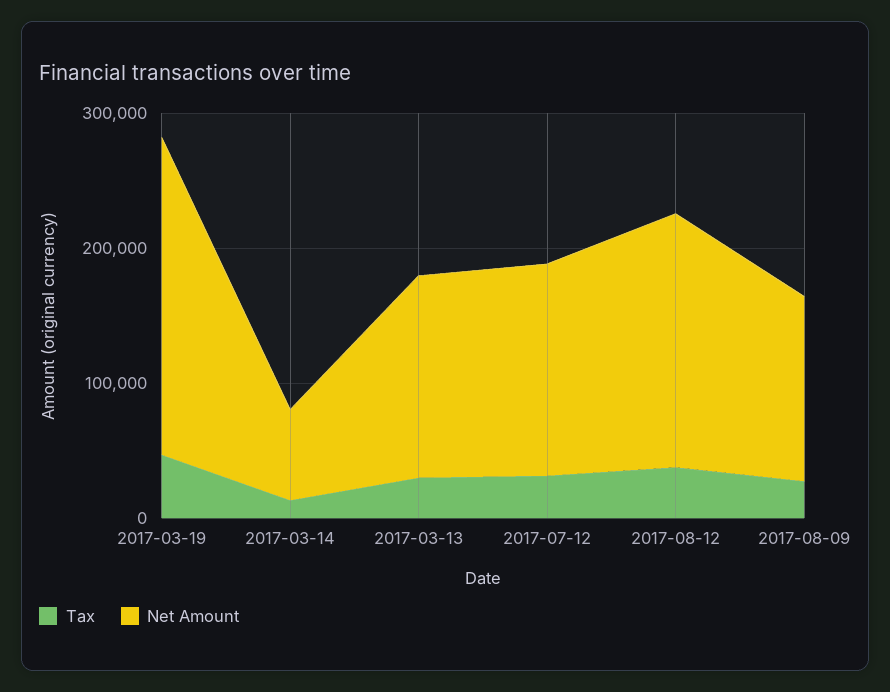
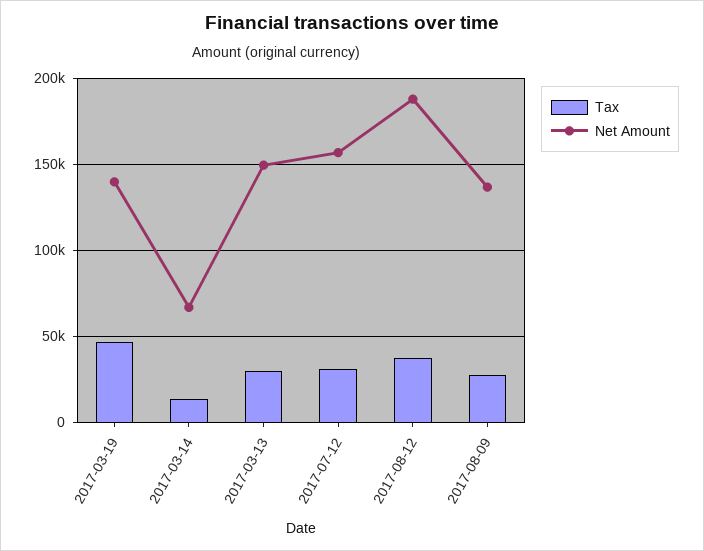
  {
    "Tax": {
      "2017-03-19": 45000,
      "2017-03-14": 15000,
      "2017-03-13": 30000,
      "2017-07-12": 30000,
      "2017-08-12": 40000,
      "2017-08-09": 25000
    },
    "Net Amount": {
-     "2017-03-19": 240000,
+     "2017-03-19": 140000,
      "2017-03-14": 65000,
      "2017-03-13": 150000,
      "2017-07-12": 155000,
      "2017-08-12": 190000,
      "2017-08-09": 135000
    }
  }

